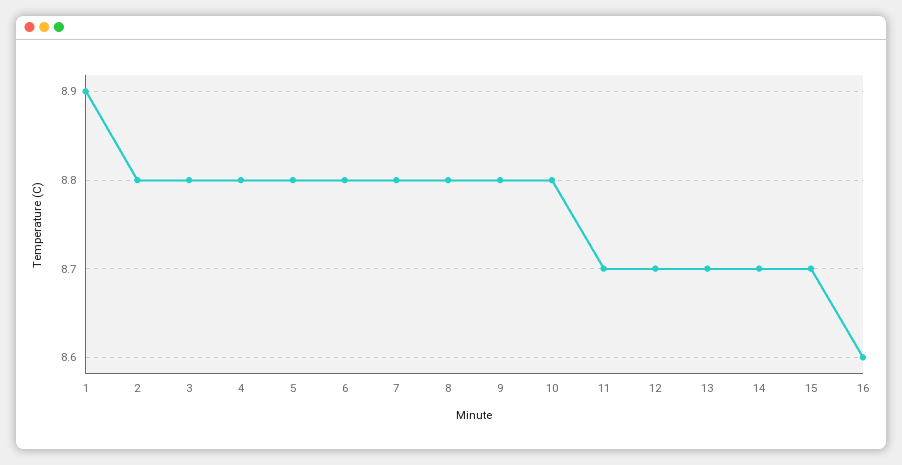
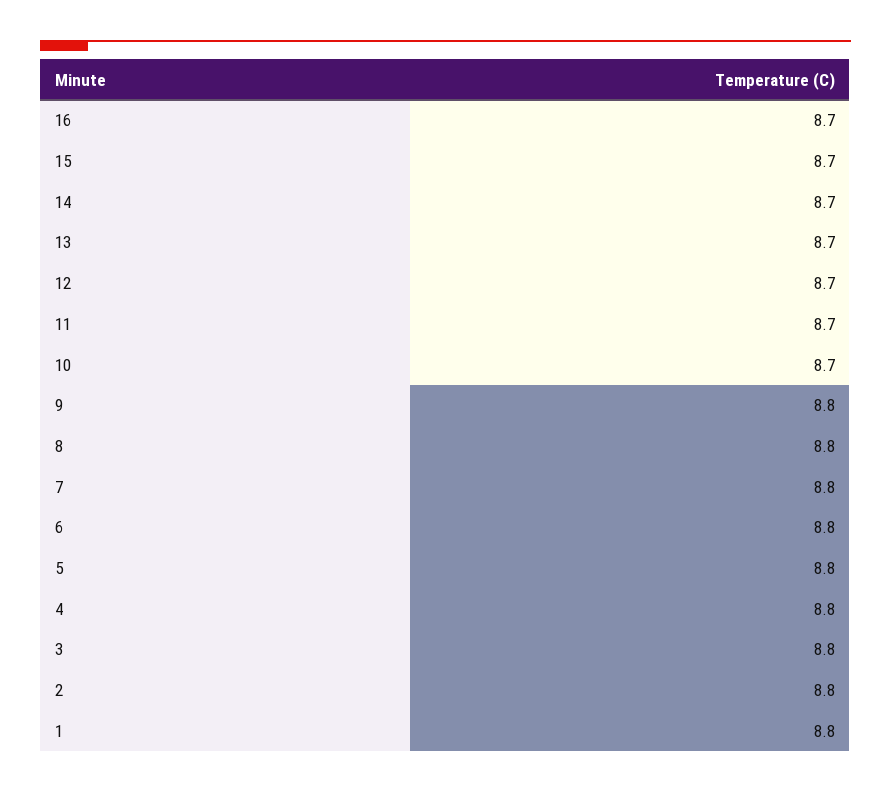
  {
-   "1": 8.9,
+   "1": 8.8,
    "2": 8.8,
    "3": 8.8,
    "4": 8.8,
    "5": 8.8,
    "6": 8.8,
    "7": 8.8,
    "8": 8.8,
    "9": 8.8,
-   "10": 8.8,
+   "10": 8.7,
    "11": 8.7,
    "12": 8.7,
    "13": 8.7,
    "14": 8.7,
    "15": 8.7,
-   "16": 8.6
+   "16": 8.7
  }

